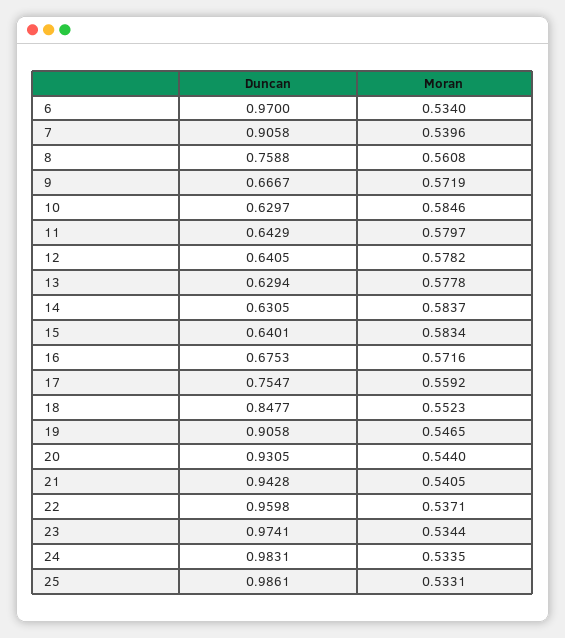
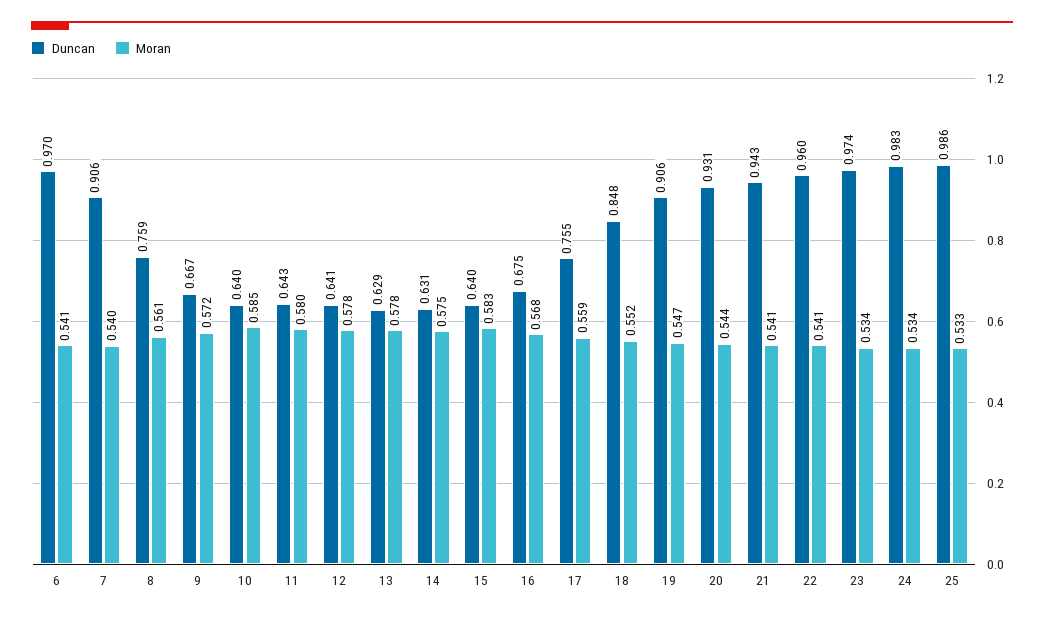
  {
    "Duncan": {
      "6": 0.97,
      "7": 0.9058,
      "8": 0.7588,
      "9": 0.6667,
-     "10": 0.6297,
+     "10": 0.64,
      "11": 0.6429,
      "12": 0.6405,
      "13": 0.6294,
      "14": 0.6305,
      "15": 0.6401,
      "16": 0.6753,
      "17": 0.7547,
      "18": 0.8477,
      "19": 0.9058,
      "20": 0.9305,
      "21": 0.9428,
      "22": 0.9598,
      "23": 0.9741,
      "24": 0.9831,
      "25": 0.9861
    },
    "Moran": {
-     "6": 0.534,
+     "6": 0.541,
      "7": 0.5396,
      "8": 0.5608,
      "9": 0.5719,
      "10": 0.5846,
      "11": 0.5797,
      "12": 0.5782,
      "13": 0.5778,
-     "14": 0.5837,
+     "14": 0.575,
      "15": 0.5834,
-     "16": 0.5716,
+     "16": 0.568,
      "17": 0.5592,
      "18": 0.5523,
      "19": 0.5465,
      "20": 0.544,
      "21": 0.5405,
-     "22": 0.5371,
+     "22": 0.541,
      "23": 0.5344,
      "24": 0.5335,
      "25": 0.5331
    }
  }

